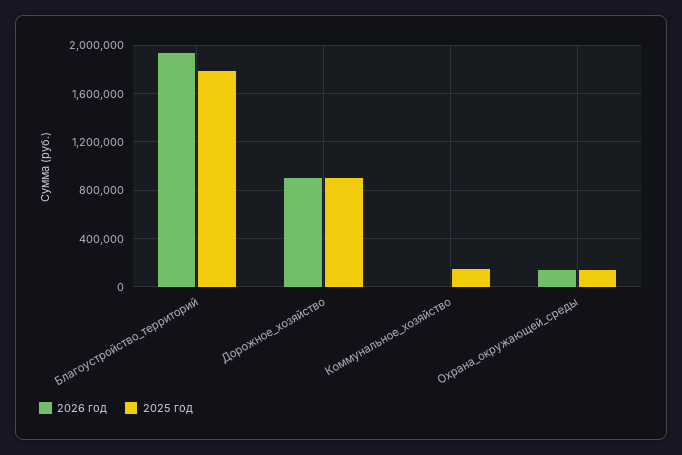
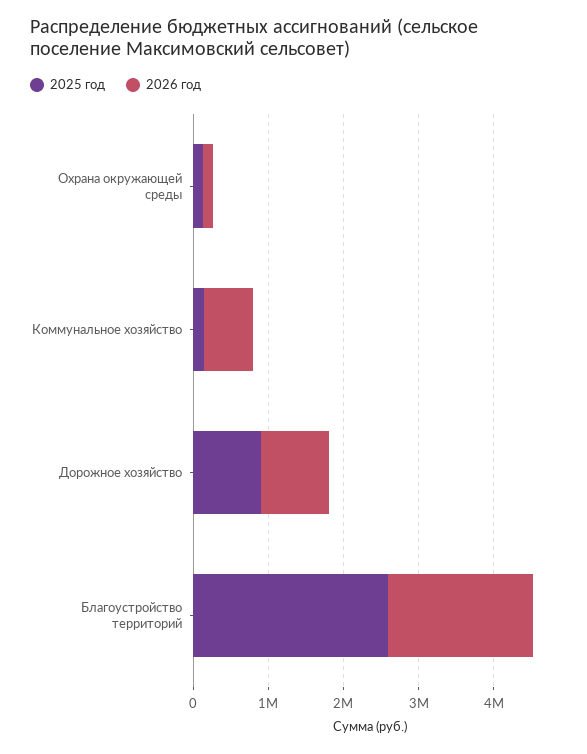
  {
    "2026 год": {
      "Благоустройство_территорий": 1950000,
      "Дорожное_хозяйство": 900000,
-     "Коммунальное_хозяйство": 0,
+     "Коммунальное_хозяйство": 600000,
      "Охрана_окружающей_среды": 150000
    },
    "2025 год": {
-     "Благоустройство_территорий": 1800000,
+     "Благоустройство_территорий": 2600000,
      "Дорожное_хозяйство": 900000,
      "Коммунальное_хозяйство": 150000,
      "Охрана_окружающей_среды": 150000
    }
  }

